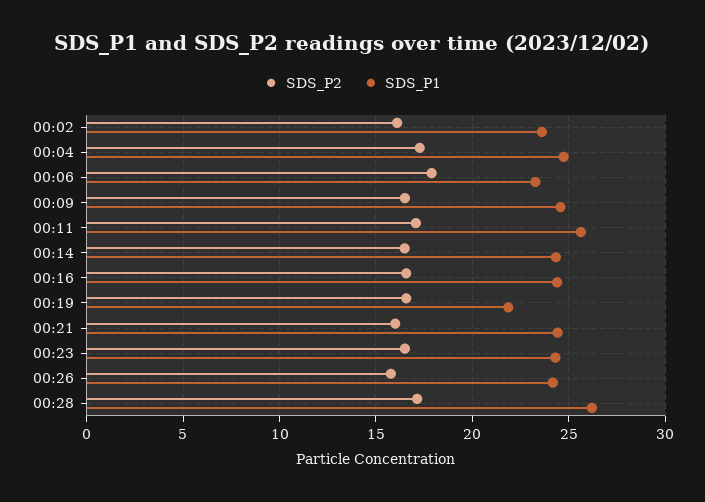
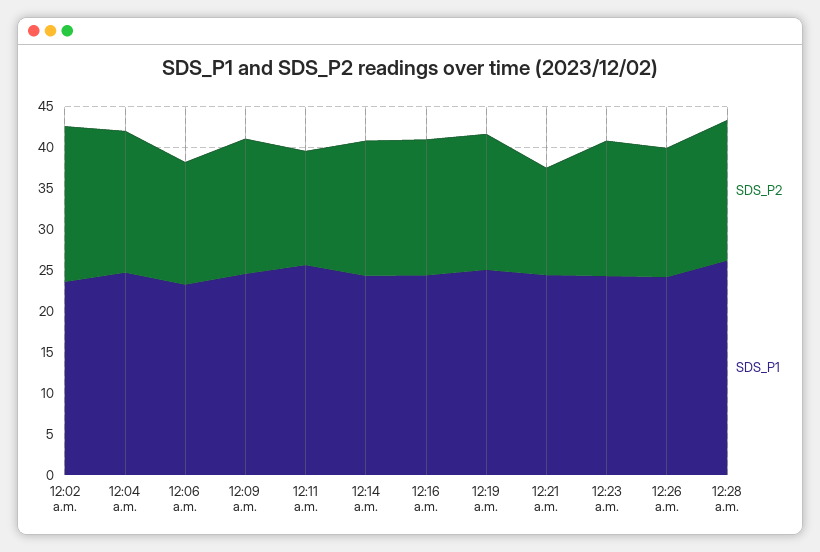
  {
    "SDS_P2": {
-     "00:02": 16,
+     "00:02": 19,
      "00:04": 17.5,
-     "00:06": 18,
+     "00:06": 15,
      "00:09": 16.5,
-     "00:11": 17,
+     "00:11": 14,
      "00:14": 16.5,
      "00:16": 16.5,
      "00:19": 16.5,
-     "00:21": 16,
+     "00:21": 13,
      "00:23": 16.5,
      "00:26": 16,
      "00:28": 17
    },
    "SDS_P1": {
      "00:02": 23.5,
      "00:04": 24.5,
      "00:06": 23.5,
      "00:09": 24.5,
      "00:11": 25.5,
      "00:14": 24.5,
      "00:16": 24.5,
-     "00:19": 22,
+     "00:19": 25,
      "00:21": 24.5,
      "00:23": 24.5,
      "00:26": 24,
      "00:28": 26
    }
  }

